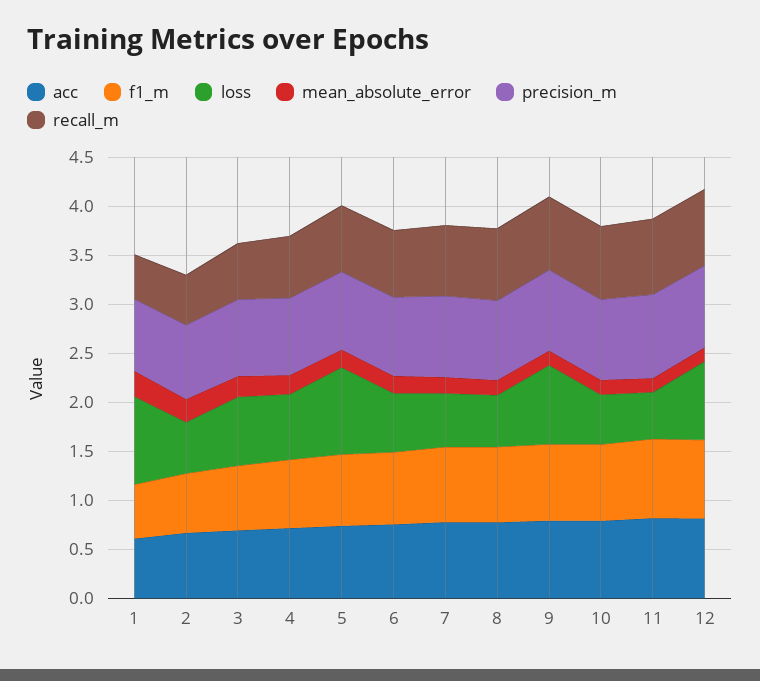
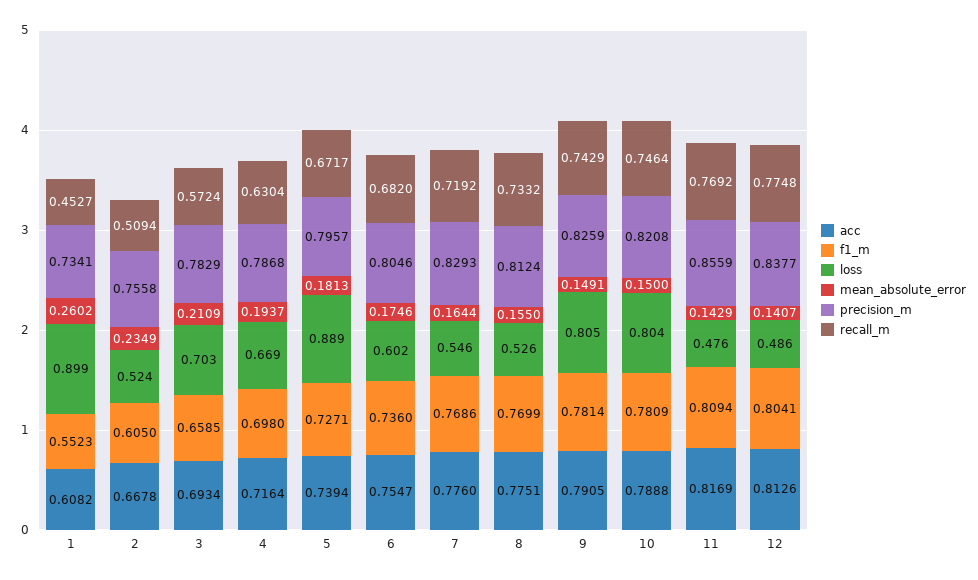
  {
    "acc": {
      "1": 0.6082,
      "2": 0.6678,
      "3": 0.6934,
      "4": 0.7164,
      "5": 0.7394,
      "6": 0.7547,
      "7": 0.776,
      "8": 0.7751,
      "9": 0.7905,
      "10": 0.7888,
      "11": 0.8169,
      "12": 0.8126
    },
    "f1_m": {
      "1": 0.5523,
      "2": 0.605,
      "3": 0.6585,
      "4": 0.698,
      "5": 0.7271,
      "6": 0.736,
      "7": 0.7686,
      "8": 0.7699,
      "9": 0.7814,
      "10": 0.7809,
      "11": 0.8094,
      "12": 0.8041
    },
    "loss": {
      "1": 0.899,
      "2": 0.524,
      "3": 0.703,
      "4": 0.669,
      "5": 0.889,
      "6": 0.602,
      "7": 0.546,
      "8": 0.526,
      "9": 0.805,
-     "10": 0.5,
+     "10": 0.804,
      "11": 0.476,
-     "12": 0.8
+     "12": 0.486
    },
    "mean_absolute_error": {
      "1": 0.2602,
      "2": 0.2349,
      "3": 0.2109,
      "4": 0.1937,
      "5": 0.1813,
      "6": 0.1746,
      "7": 0.1644,
      "8": 0.155,
      "9": 0.1491,
      "10": 0.15,
      "11": 0.1429,
      "12": 0.1407
    },
    "precision_m": {
      "1": 0.7341,
      "2": 0.7558,
      "3": 0.7829,
      "4": 0.7868,
      "5": 0.7957,
      "6": 0.8046,
      "7": 0.8293,
      "8": 0.8124,
      "9": 0.8259,
      "10": 0.8208,
      "11": 0.8559,
      "12": 0.8377
    },
    "recall_m": {
      "1": 0.4527,
      "2": 0.5094,
      "3": 0.5724,
      "4": 0.6304,
      "5": 0.6717,
      "6": 0.682,
      "7": 0.7192,
      "8": 0.7332,
      "9": 0.7429,
      "10": 0.7464,
      "11": 0.7692,
      "12": 0.7748
    }
  }

